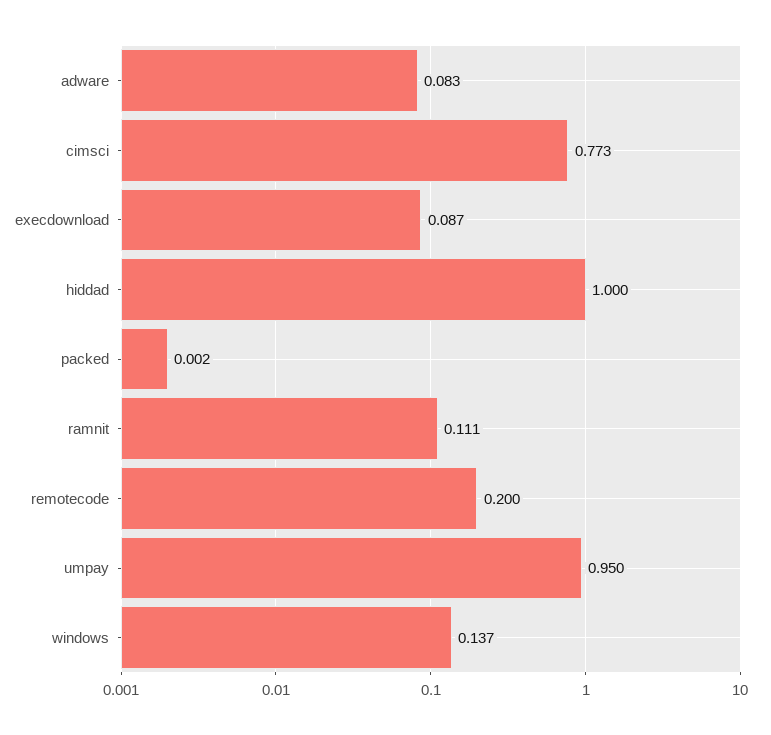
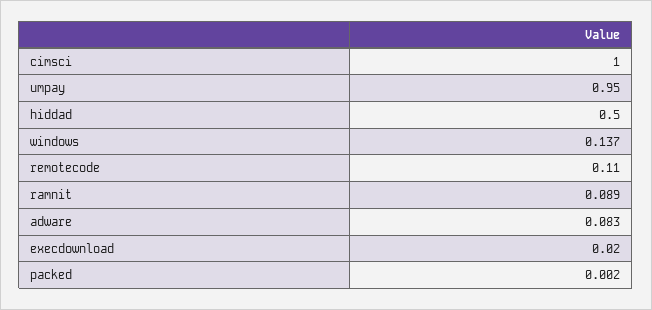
  {
    "adware": 0.083,
-   "cimsci": 0.773,
+   "cimsci": 1,
-   "execdownload": 0.087,
+   "execdownload": 0.02,
-   "hiddad": 1,
+   "hiddad": 0.5,
    "packed": 0.002,
-   "ramnit": 0.111,
+   "ramnit": 0.089,
-   "remotecode": 0.2,
+   "remotecode": 0.11,
    "umpay": 0.95,
    "windows": 0.137
  }

